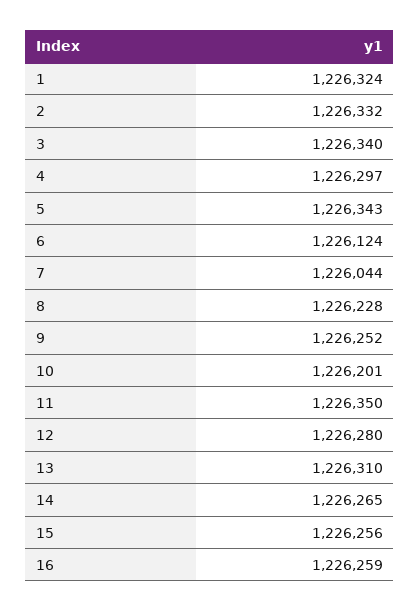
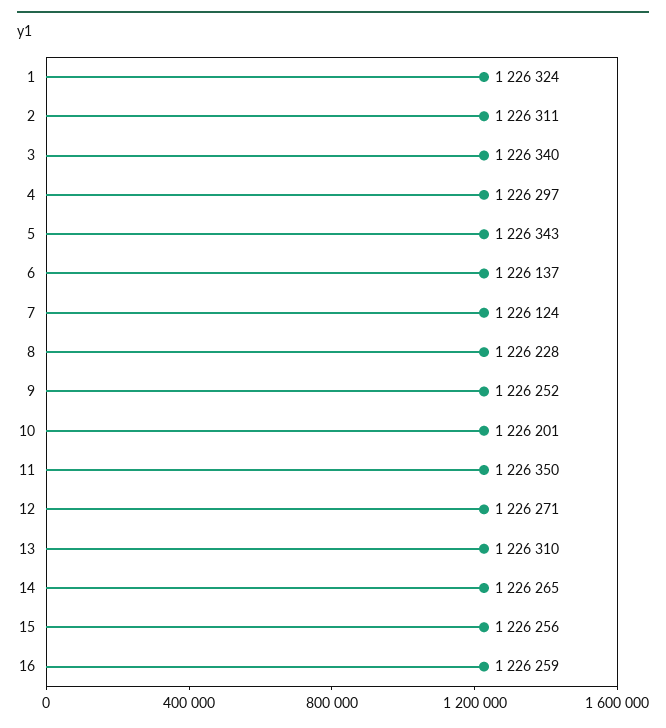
  {
    "1": 1226324,
-   "2": 1226332,
+   "2": 1226311,
    "3": 1226340,
    "4": 1226297,
    "5": 1226343,
-   "6": 1226124,
+   "6": 1226137,
-   "7": 1226044,
+   "7": 1226124,
    "8": 1226228,
    "9": 1226252,
    "10": 1226201,
    "11": 1226350,
-   "12": 1226280,
+   "12": 1226271,
    "13": 1226310,
    "14": 1226265,
    "15": 1226256,
    "16": 1226259
  }

